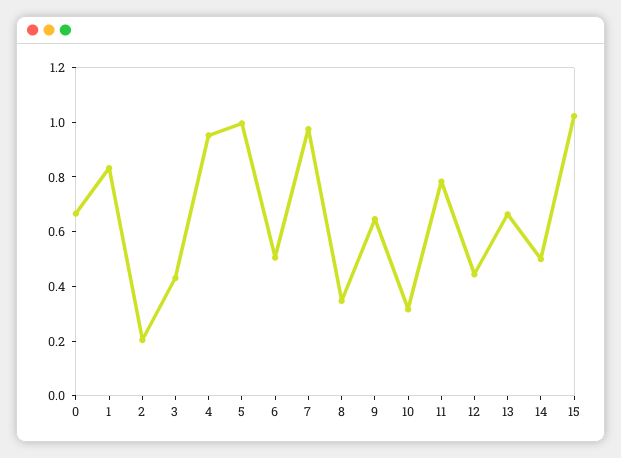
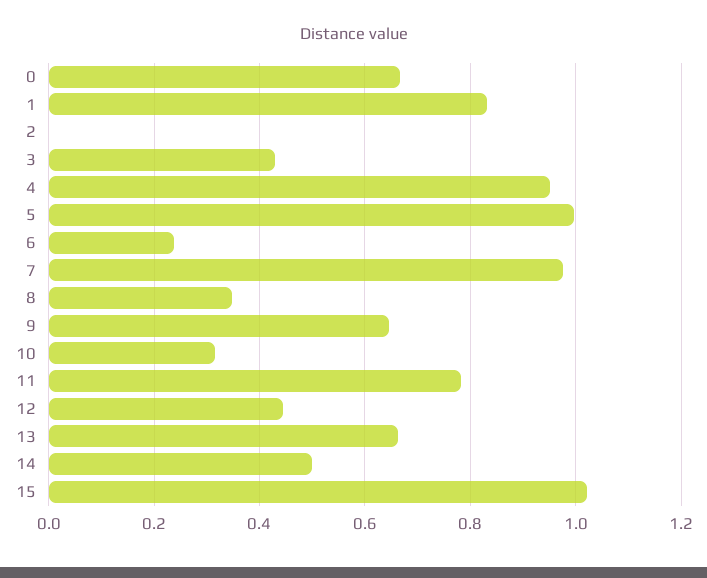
  {
    "0": 0.66,
    "1": 0.84,
-   "2": 0.2,
+   "2": 0,
    "3": 0.44,
    "4": 0.96,
    "5": 1,
-   "6": 0.5,
+   "6": 0.24,
    "7": 0.98,
    "8": 0.34,
    "9": 0.64,
    "10": 0.32,
    "11": 0.78,
    "12": 0.44,
    "13": 0.66,
    "14": 0.5,
    "15": 1.02
  }

